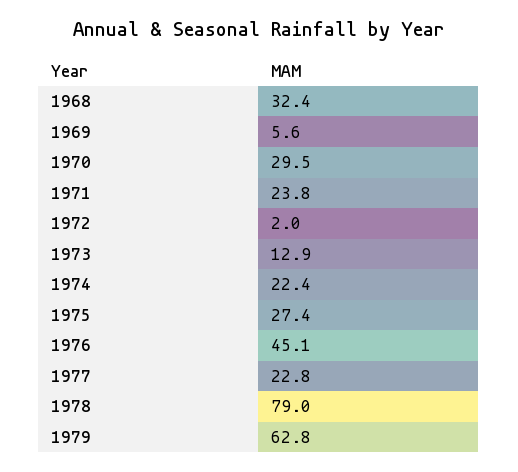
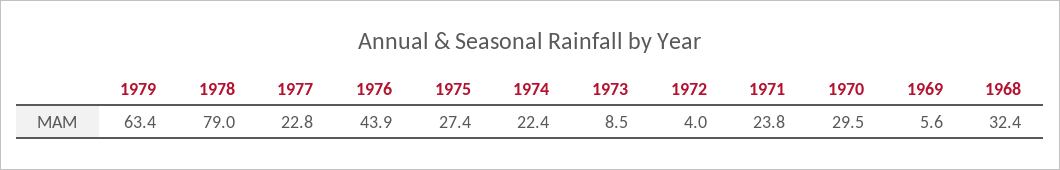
  {
    "1968": 32.4,
    "1969": 5.6,
    "1970": 29.5,
    "1971": 23.8,
-   "1972": 2,
+   "1972": 4,
-   "1973": 12.9,
+   "1973": 8.5,
    "1974": 22.4,
    "1975": 27.4,
-   "1976": 45.1,
+   "1976": 43.9,
    "1977": 22.8,
    "1978": 79,
-   "1979": 62.8
+   "1979": 63.4
  }

